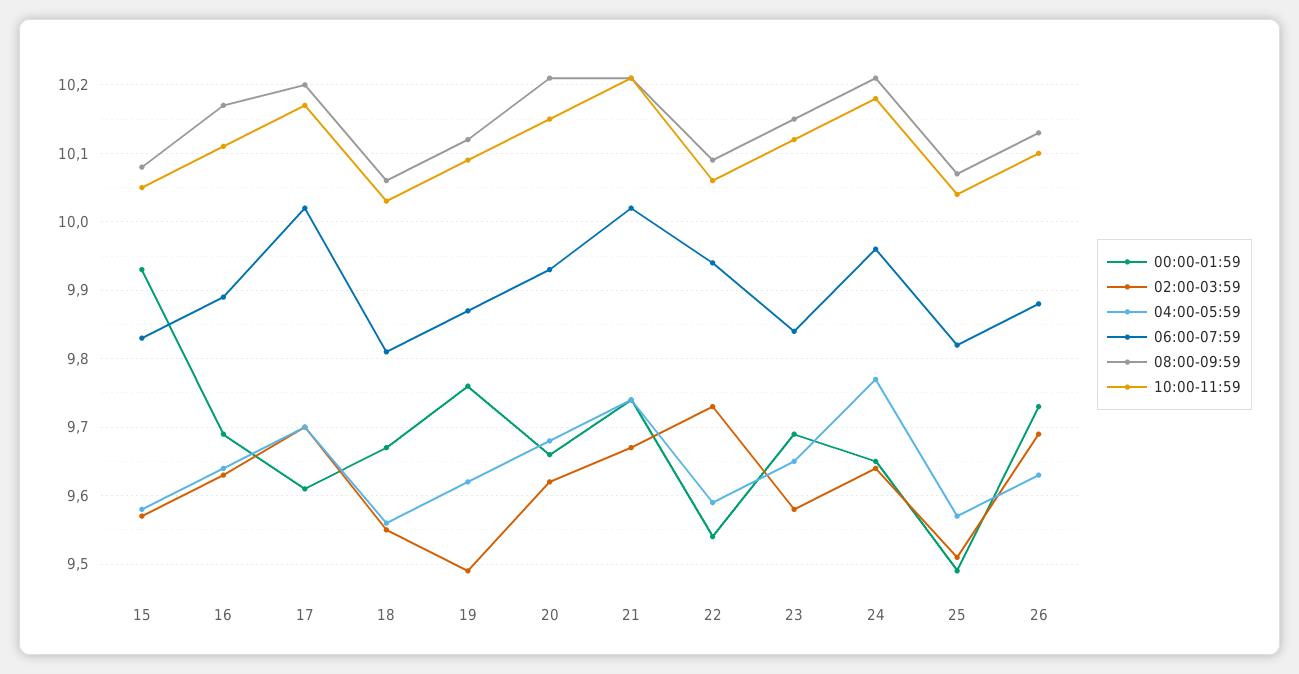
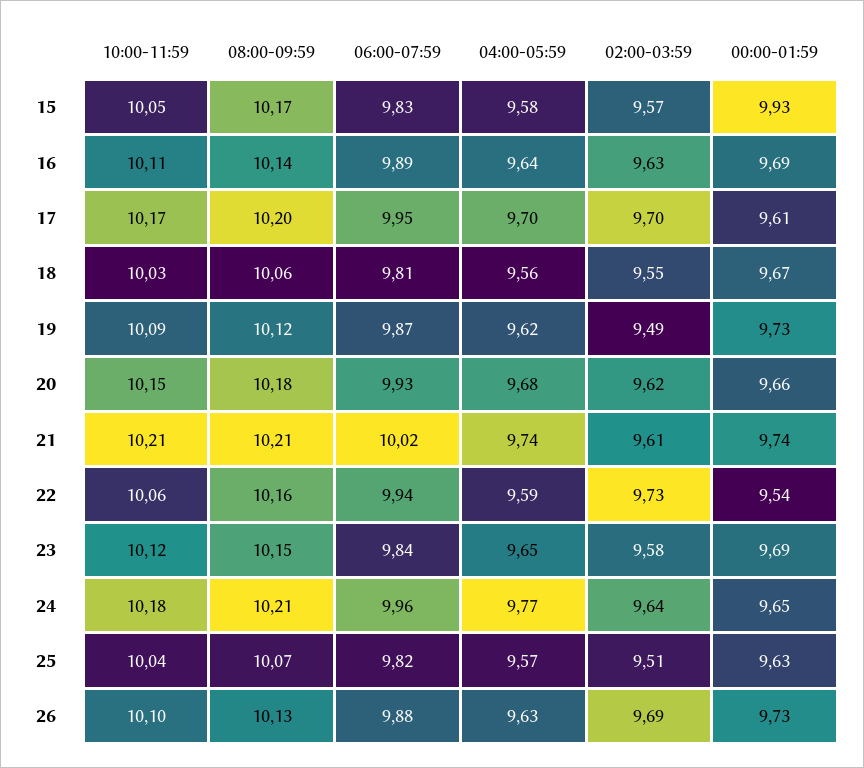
  {
    "00:00-01:59": {
      "15": 9.93,
      "16": 9.69,
      "17": 9.61,
      "18": 9.67,
-     "19": 9.76,
+     "19": 9.73,
      "20": 9.66,
      "21": 9.74,
      "22": 9.54,
      "23": 9.69,
      "24": 9.65,
-     "25": 9.49,
+     "25": 9.63,
      "26": 9.73
    },
    "02:00-03:59": {
      "15": 9.57,
      "16": 9.63,
      "17": 9.7,
      "18": 9.55,
      "19": 9.49,
      "20": 9.62,
-     "21": 9.67,
+     "21": 9.61,
      "22": 9.73,
      "23": 9.58,
      "24": 9.64,
      "25": 9.51,
      "26": 9.69
    },
    "04:00-05:59": {
      "15": 9.58,
      "16": 9.64,
      "17": 9.7,
      "18": 9.56,
      "19": 9.62,
      "20": 9.68,
      "21": 9.74,
      "22": 9.59,
      "23": 9.65,
      "24": 9.77,
      "25": 9.57,
      "26": 9.63
    },
    "06:00-07:59": {
      "15": 9.83,
      "16": 9.89,
-     "17": 10.02,
+     "17": 9.95,
      "18": 9.81,
      "19": 9.87,
      "20": 9.93,
      "21": 10.02,
      "22": 9.94,
      "23": 9.84,
      "24": 9.96,
      "25": 9.82,
      "26": 9.88
    },
    "08:00-09:59": {
-     "15": 10.08,
+     "15": 10.17,
-     "16": 10.17,
+     "16": 10.14,
      "17": 10.2,
      "18": 10.06,
      "19": 10.12,
-     "20": 10.21,
+     "20": 10.18,
      "21": 10.21,
-     "22": 10.09,
+     "22": 10.16,
      "23": 10.15,
      "24": 10.21,
      "25": 10.07,
      "26": 10.13
    },
    "10:00-11:59": {
      "15": 10.05,
      "16": 10.11,
      "17": 10.17,
      "18": 10.03,
      "19": 10.09,
      "20": 10.15,
      "21": 10.21,
      "22": 10.06,
      "23": 10.12,
      "24": 10.18,
      "25": 10.04,
      "26": 10.1
    }
  }

